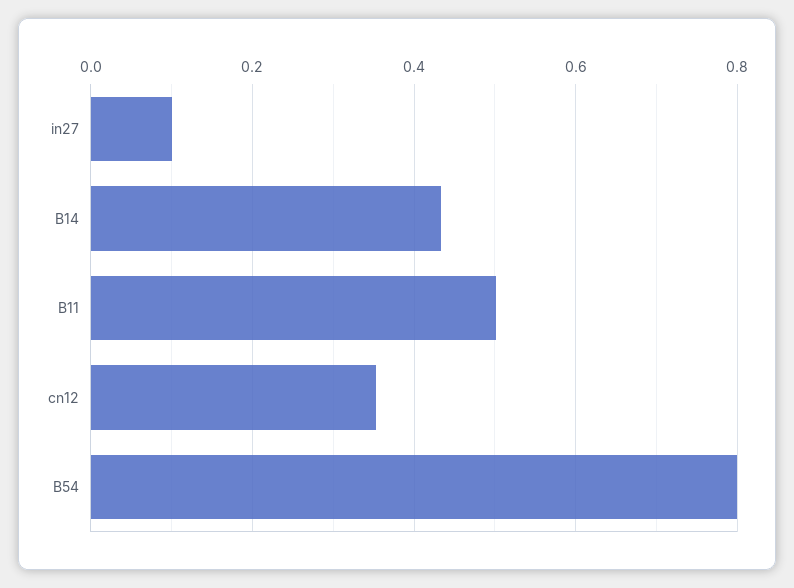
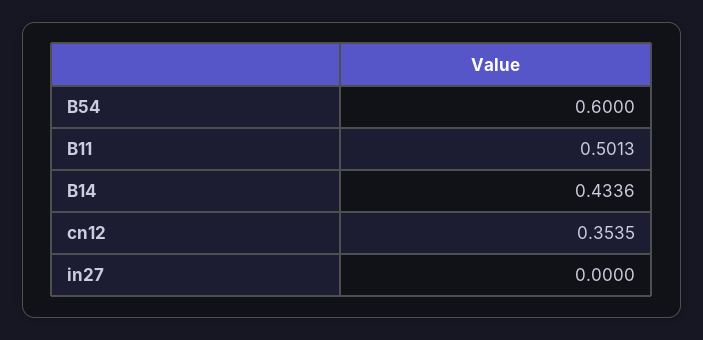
  {
-   "in27": 0.1,
+   "in27": 0,
    "B14": 0.4336,
    "B11": 0.5013,
    "cn12": 0.3535,
-   "B54": 0.8
+   "B54": 0.6
  }

